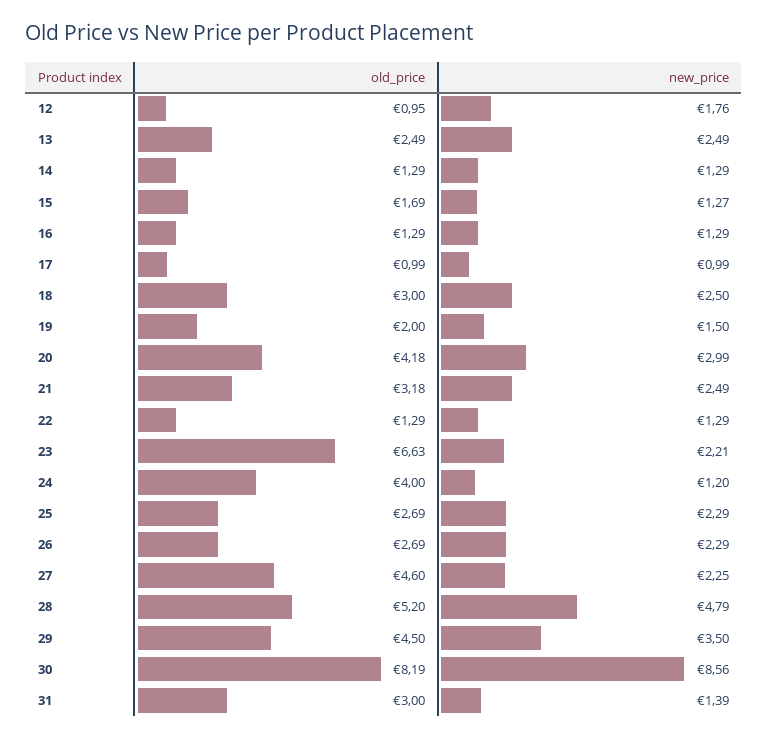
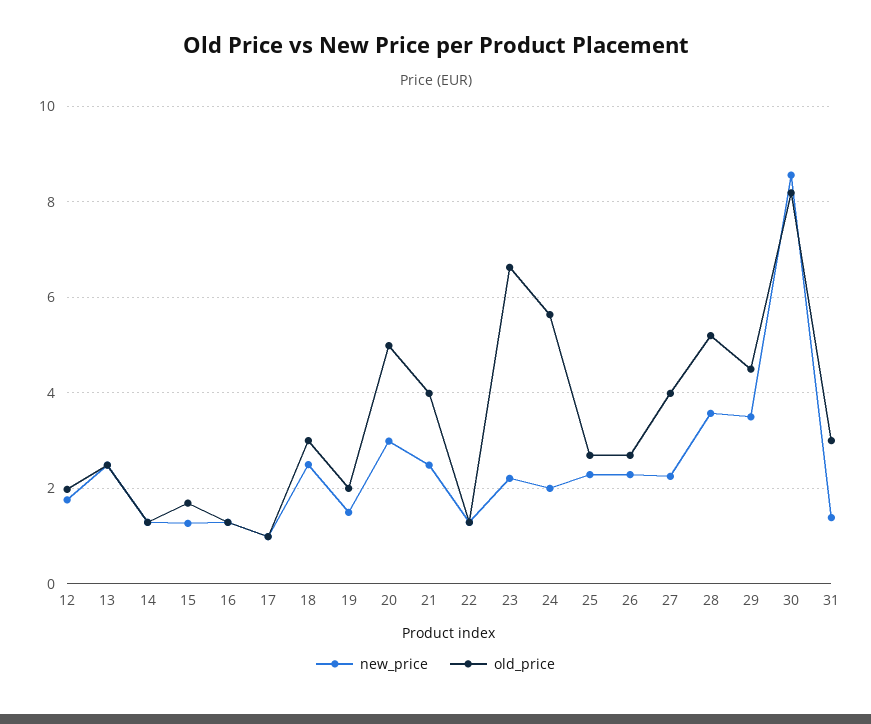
  {
    "old_price": {
-     "12": 0.95,
+     "12": 2,
      "13": 2.49,
      "14": 1.29,
      "15": 1.69,
      "16": 1.29,
      "17": 0.99,
      "18": 3,
      "19": 2,
-     "20": 4.18,
+     "20": 5,
-     "21": 3.18,
+     "21": 4,
      "22": 1.29,
      "23": 6.63,
-     "24": 4,
+     "24": 5.6,
      "25": 2.69,
      "26": 2.69,
-     "27": 4.6,
+     "27": 4,
      "28": 5.2,
      "29": 4.5,
      "30": 8.19,
      "31": 3
    },
    "new_price": {
      "12": 1.76,
      "13": 2.49,
      "14": 1.29,
      "15": 1.27,
      "16": 1.29,
      "17": 0.99,
      "18": 2.5,
      "19": 1.5,
      "20": 2.99,
      "21": 2.49,
      "22": 1.29,
      "23": 2.21,
-     "24": 1.2,
+     "24": 2,
      "25": 2.29,
      "26": 2.29,
      "27": 2.25,
-     "28": 4.79,
+     "28": 3.6,
      "29": 3.5,
      "30": 8.56,
      "31": 1.39
    }
  }

